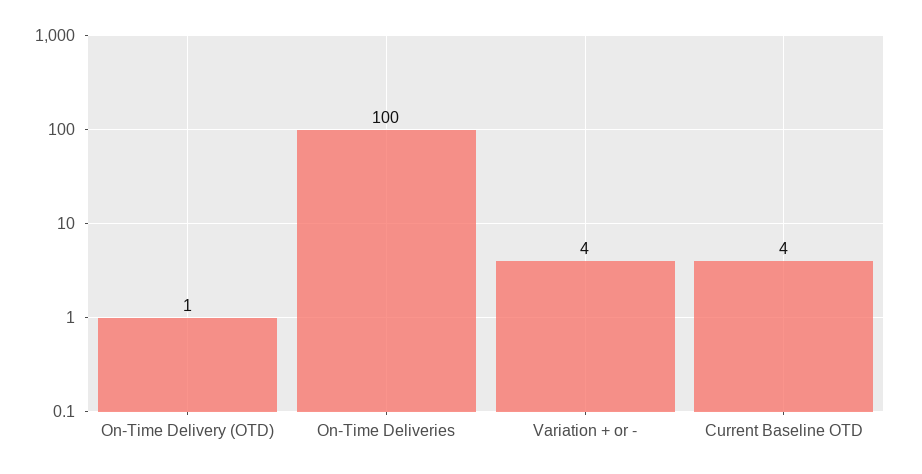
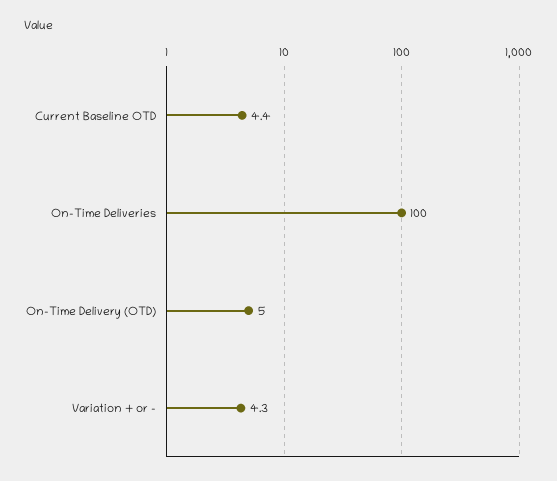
  {
-   "On-Time Delivery (OTD)": 1,
+   "On-Time Delivery (OTD)": 5,
    "On-Time Deliveries": 100,
    "Variation + or -": 4.3,
    "Current Baseline OTD": 4.4
  }

